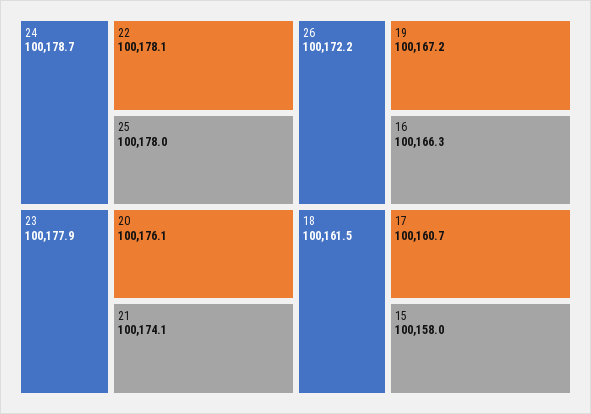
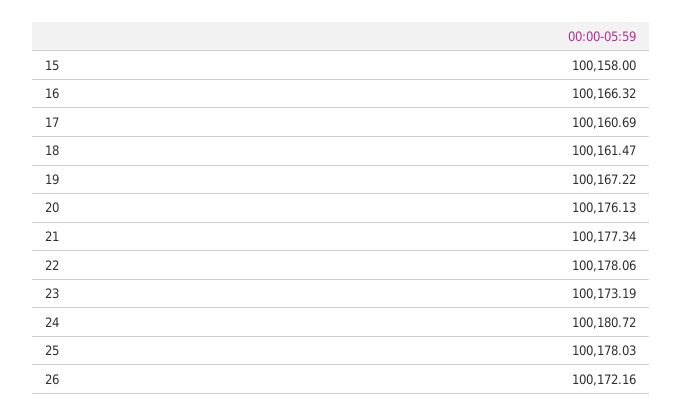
  {
-   "24": 100178.7,
+   "24": 100180.72,
    "22": 100178.06,
    "25": 100178.03,
-   "23": 100177.9,
+   "23": 100173.19,
    "20": 100176.13,
-   "21": 100174.1,
+   "21": 100177.34,
    "26": 100172.16,
    "19": 100167.22,
    "16": 100166.32,
    "18": 100161.47,
    "17": 100160.69,
    "15": 100158
  }

